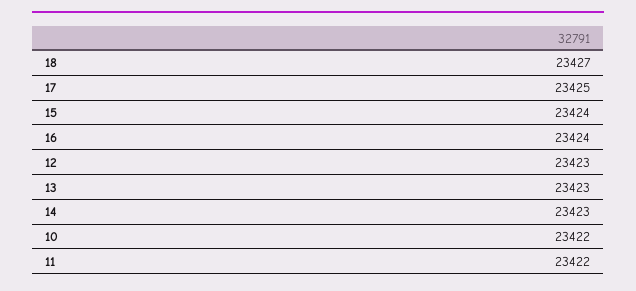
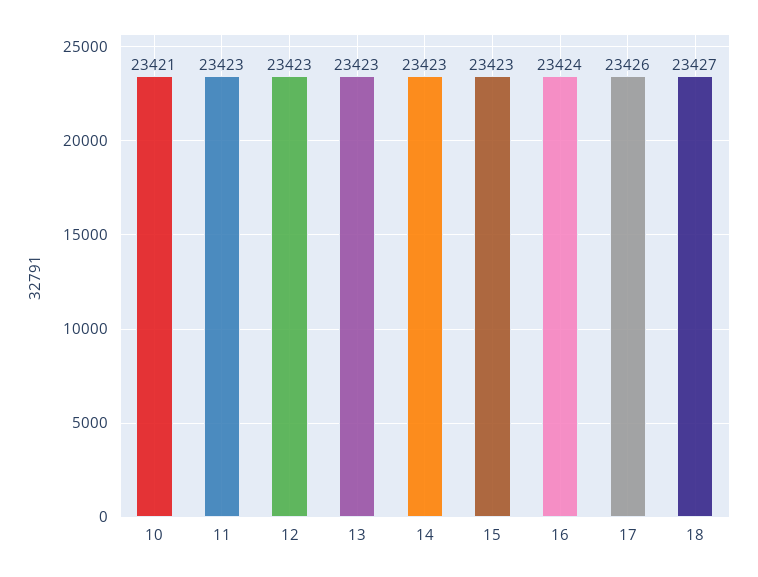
  {
    "18": 23427,
-   "17": 23425,
+   "17": 23426,
-   "15": 23424,
+   "15": 23423,
    "16": 23424,
    "12": 23423,
    "13": 23423,
    "14": 23423,
-   "10": 23422,
+   "10": 23421,
-   "11": 23422
+   "11": 23423
  }

